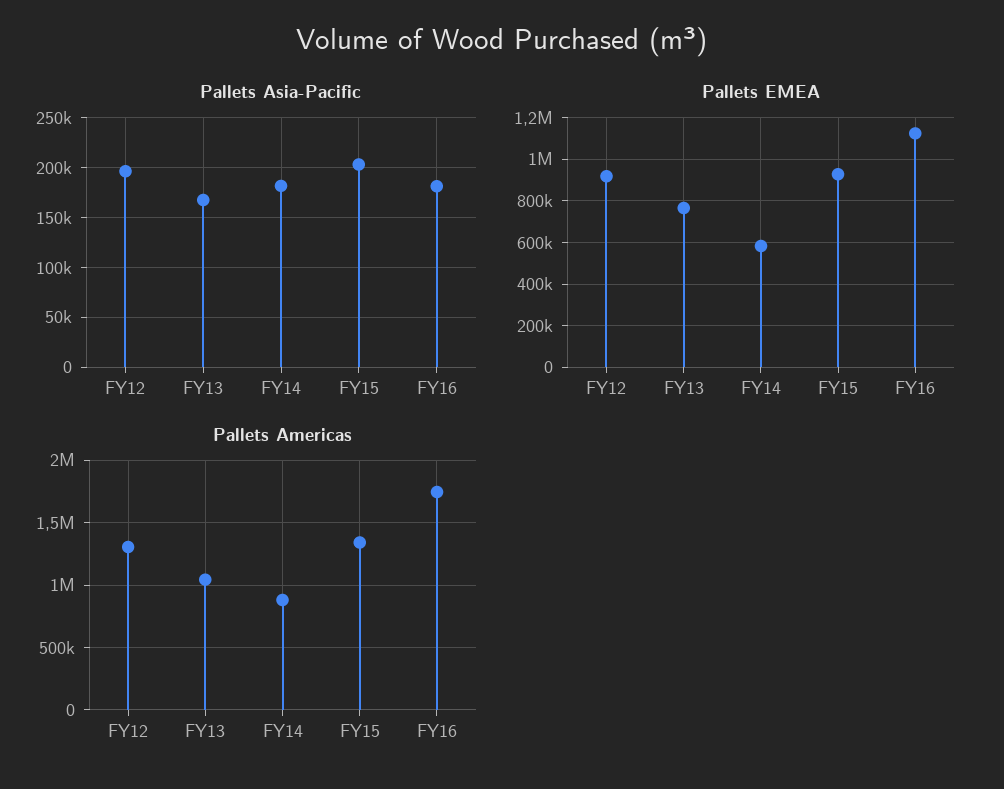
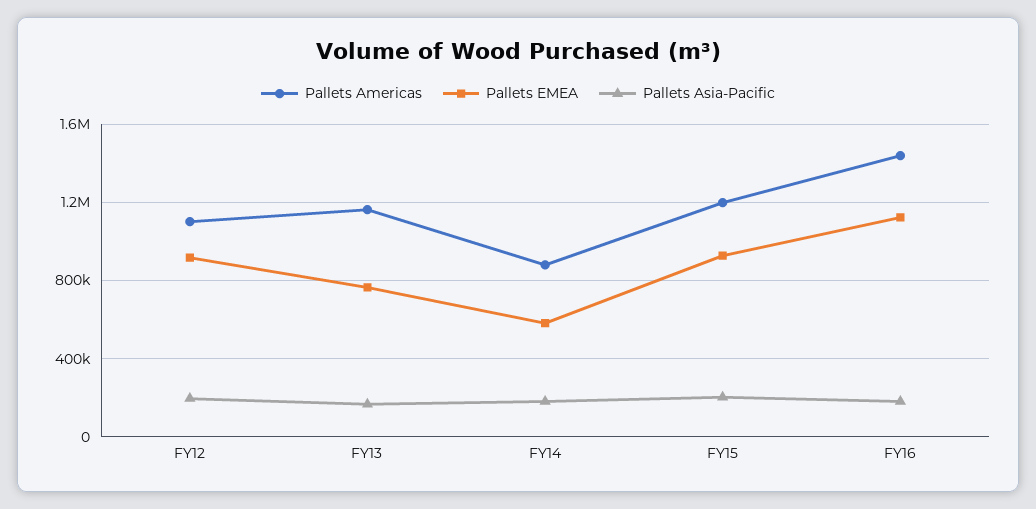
  {
    "Pallets Asia-Pacific": {
      "FY12": 200000,
      "FY13": 170000,
      "FY14": 180000,
      "FY15": 200000,
      "FY16": 180000
    },
    "Pallets EMEA": {
      "FY12": 900000,
      "FY13": 750000,
      "FY14": 600000,
      "FY15": 950000,
      "FY16": 1100000
    },
    "Pallets Americas": {
-     "FY12": 1300000,
+     "FY12": 1100000,
-     "FY13": 1050000,
+     "FY13": 1150000,
      "FY14": 900000,
-     "FY15": 1350000,
+     "FY15": 1200000,
-     "FY16": 1750000
+     "FY16": 1450000
    }
  }

